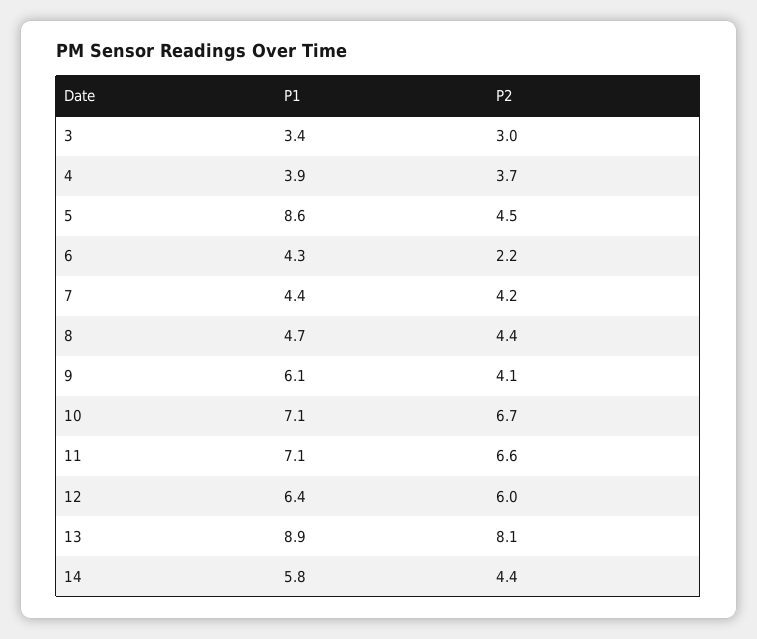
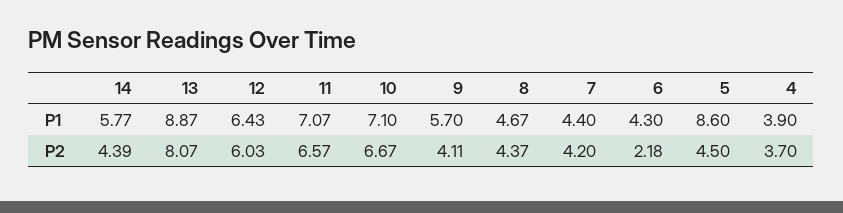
  {
    "P1": {
-     "3": 3.4,
      "4": 3.9,
      "5": 8.6,
      "6": 4.3,
      "7": 4.4,
      "8": 4.67,
-     "9": 6.1,
+     "9": 5.7,
      "10": 7.1,
      "11": 7.07,
      "12": 6.43,
      "13": 8.87,
      "14": 5.77
    },
    "P2": {
-     "3": 3,
      "4": 3.7,
      "5": 4.5,
      "6": 2.18,
      "7": 4.2,
      "8": 4.37,
      "9": 4.11,
      "10": 6.67,
      "11": 6.57,
      "12": 6.03,
      "13": 8.07,
      "14": 4.39
    }
  }

